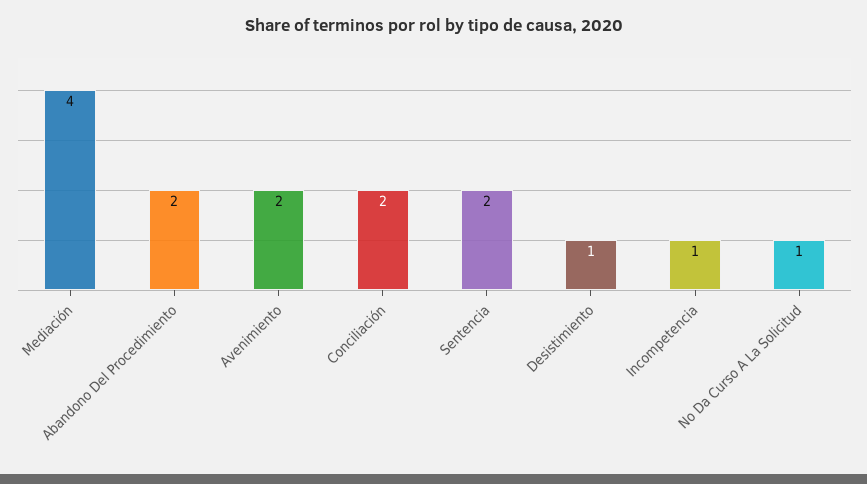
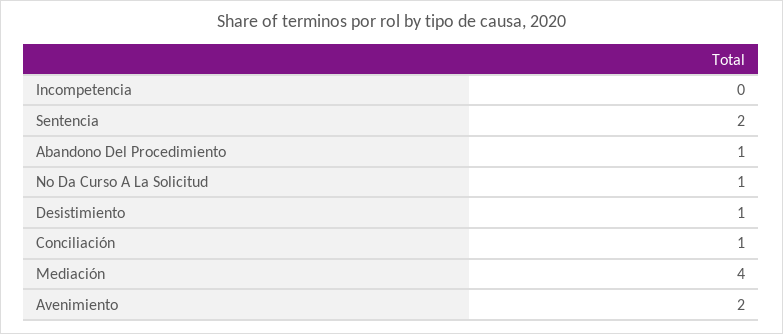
  {
    "Mediación": 4,
-   "Abandono Del Procedimiento": 2,
+   "Abandono Del Procedimiento": 1,
    "Avenimiento": 2,
-   "Conciliación": 2,
+   "Conciliación": 1,
    "Sentencia": 2,
    "Desistimiento": 1,
-   "Incompetencia": 1,
+   "Incompetencia": 0,
    "No Da Curso A La Solicitud": 1
  }

